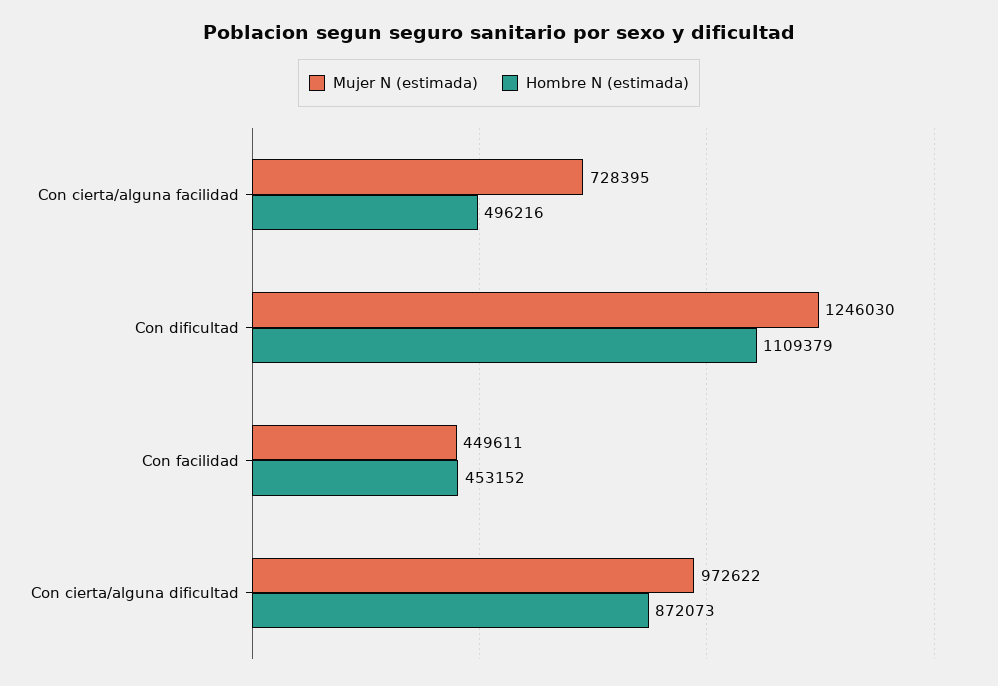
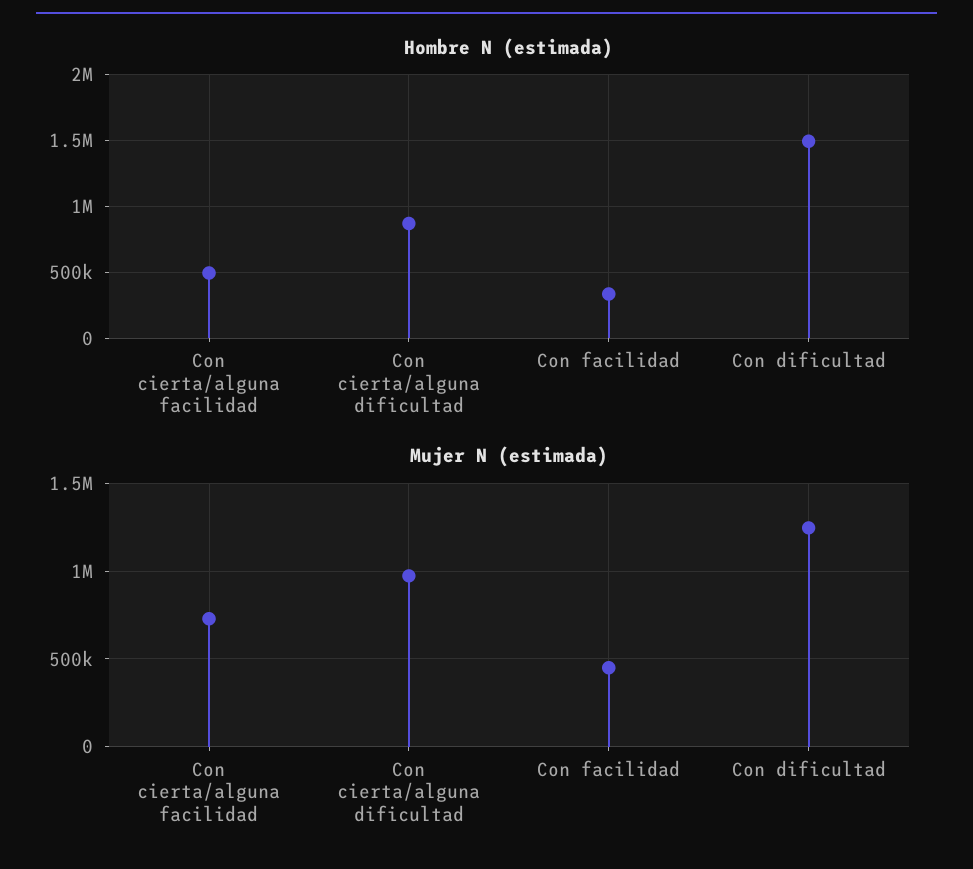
  {
    "Mujer N (estimada)": {
      "Con cierta/alguna facilidad": 728395,
      "Con dificultad": 1246030,
      "Con facilidad": 449611,
      "Con cierta/alguna dificultad": 972622
    },
    "Hombre N (estimada)": {
      "Con cierta/alguna facilidad": 496216,
-     "Con dificultad": 1109379,
+     "Con dificultad": 1500000,
-     "Con facilidad": 453152,
+     "Con facilidad": 350000,
      "Con cierta/alguna dificultad": 872073
    }
  }

